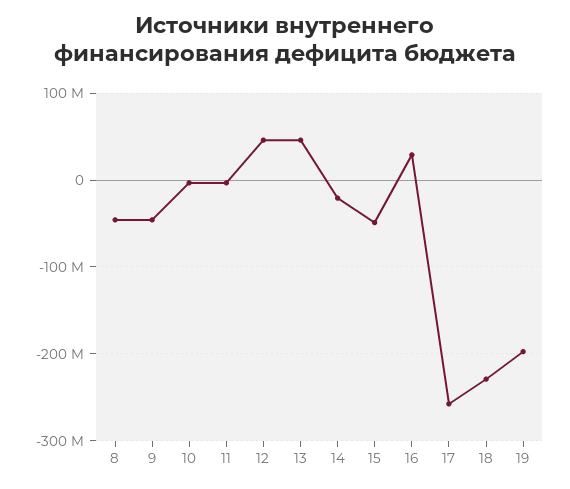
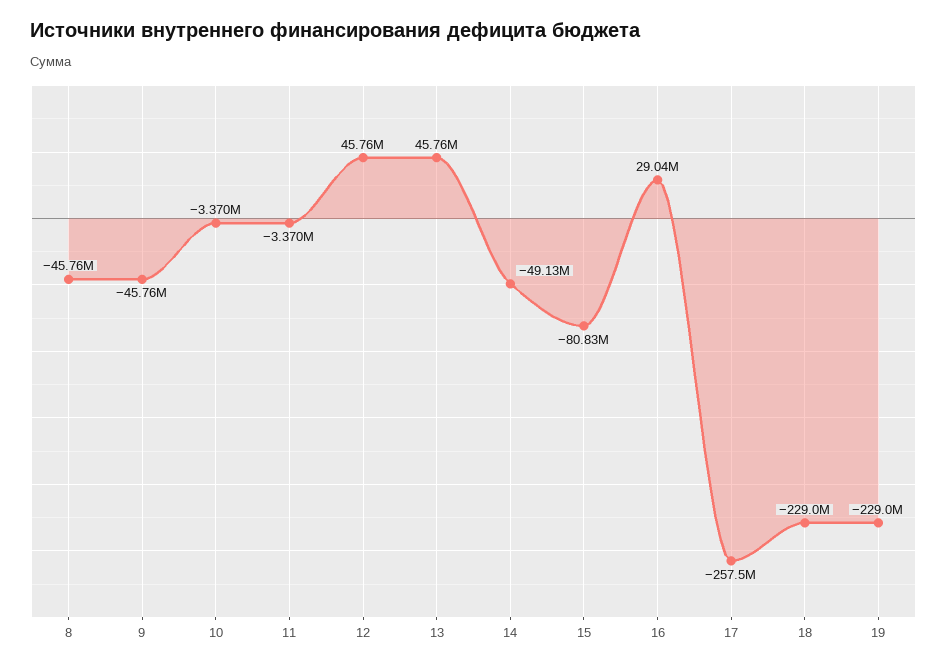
  {
    "8": -45760000,
    "9": -45760000,
    "10": -3370000,
    "11": -3370000,
    "12": 45760000,
    "13": 45760000,
-   "14": -20000000,
+   "14": -49130000,
-   "15": -50000000,
+   "15": -80830000,
    "16": 29040000,
    "17": -257500000,
    "18": -229000000,
-   "19": -200000000
+   "19": -229000000
  }

